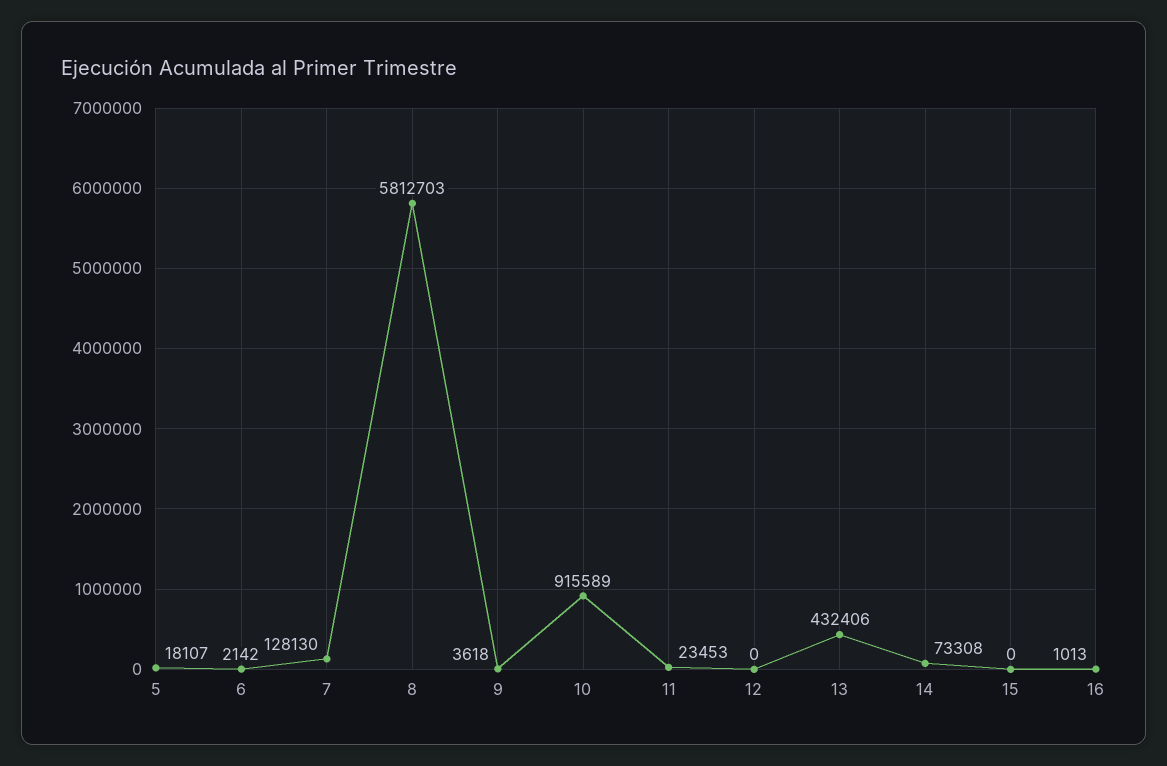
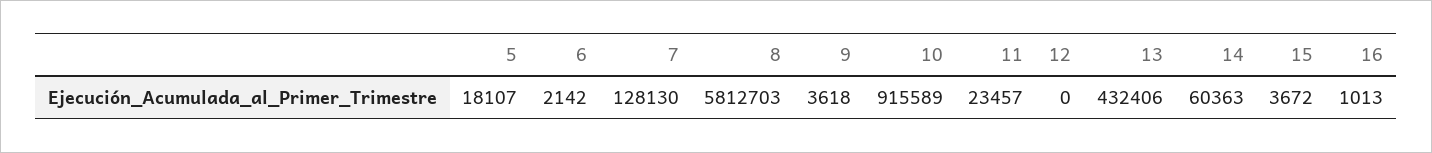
  {
    "5": 18107,
    "6": 2142,
    "7": 128130,
    "8": 5812703,
    "9": 3618,
    "10": 915589,
-   "11": 23453,
+   "11": 23457,
    "12": 0,
    "13": 432406,
-   "14": 73308,
+   "14": 60363,
-   "15": 0,
+   "15": 3672,
    "16": 1013
  }

